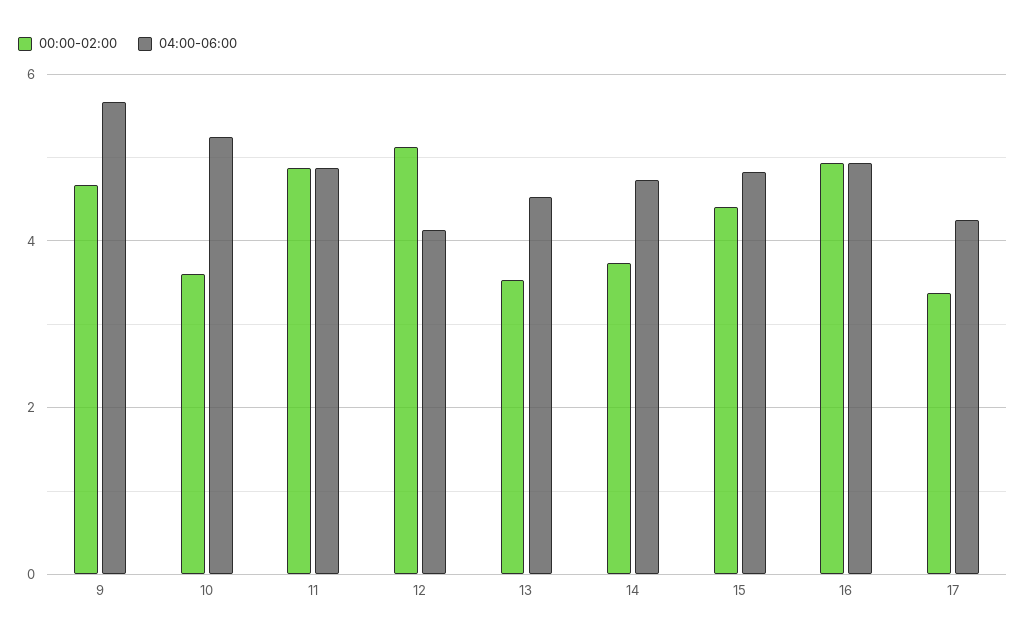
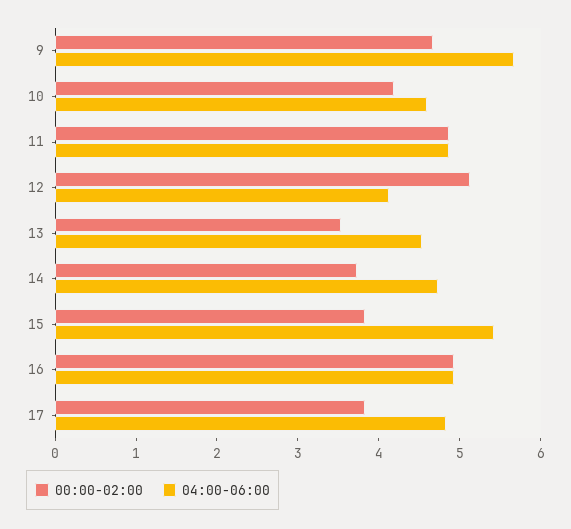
  {
    "00:00-02:00": {
      "9": 4.6,
-     "10": 3.6,
+     "10": 4.2,
      "11": 4.8,
      "12": 5.2,
      "13": 3.6,
      "14": 3.8,
-     "15": 4.4,
+     "15": 3.8,
      "16": 5,
-     "17": 3.4
+     "17": 3.8
    },
    "04:00-06:00": {
      "9": 5.6,
-     "10": 5.2,
+     "10": 4.6,
      "11": 4.8,
      "12": 4.2,
      "13": 4.6,
      "14": 4.8,
-     "15": 4.8,
+     "15": 5.4,
      "16": 5,
-     "17": 4.2
+     "17": 4.8
    }
  }

